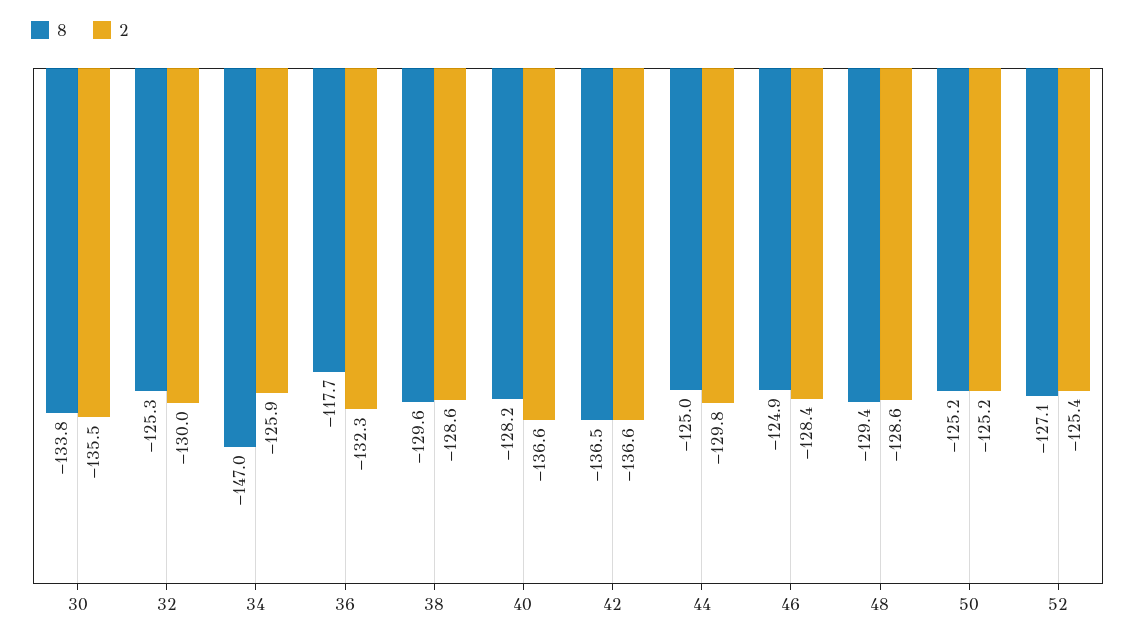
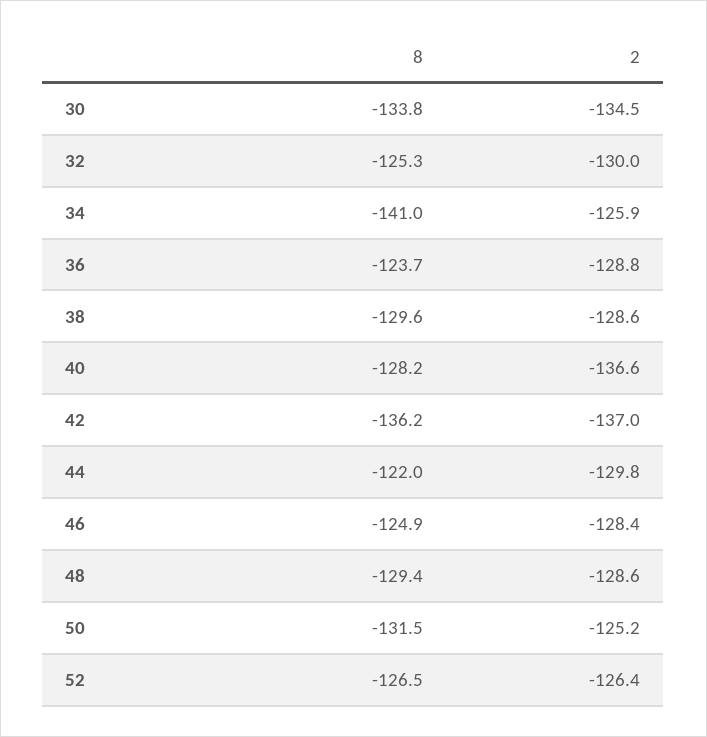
  {
    "8": {
      "30": -133.8,
      "32": -125.3,
-     "34": -147,
+     "34": -141,
-     "36": -117.7,
+     "36": -123.7,
      "38": -129.6,
      "40": -128.2,
-     "42": -136.5,
+     "42": -136.2,
-     "44": -125,
+     "44": -122,
      "46": -124.9,
      "48": -129.4,
-     "50": -125.2,
+     "50": -131.5,
-     "52": -127.1
+     "52": -126.5
    },
    "2": {
-     "30": -135.5,
+     "30": -134.5,
      "32": -130,
      "34": -125.9,
-     "36": -132.3,
+     "36": -128.8,
      "38": -128.6,
      "40": -136.6,
-     "42": -136.6,
+     "42": -137,
      "44": -129.8,
      "46": -128.4,
      "48": -128.6,
      "50": -125.2,
-     "52": -125.4
+     "52": -126.4
    }
  }

